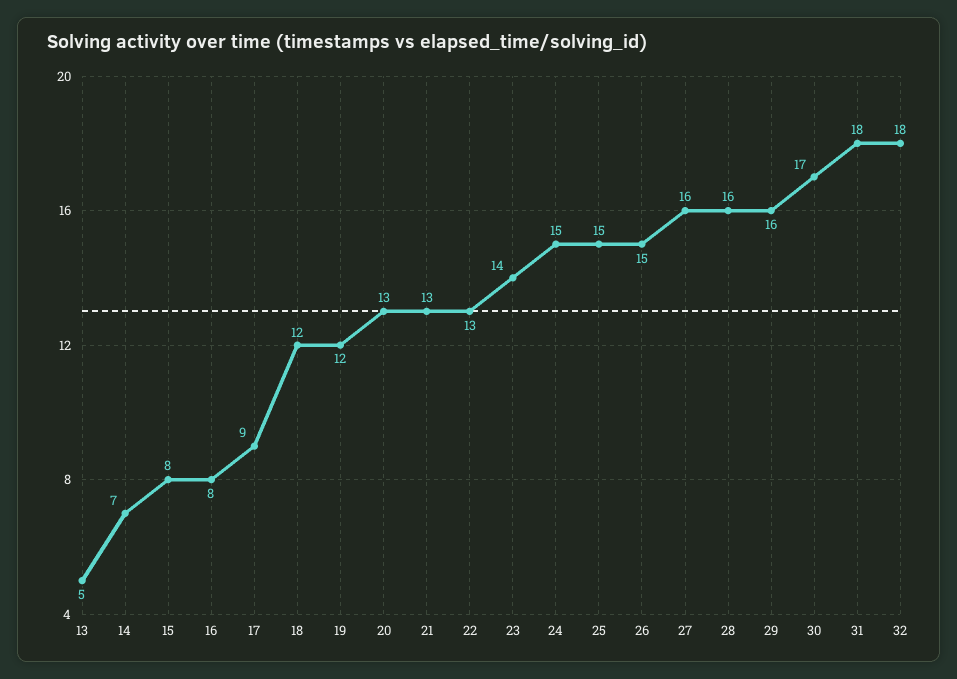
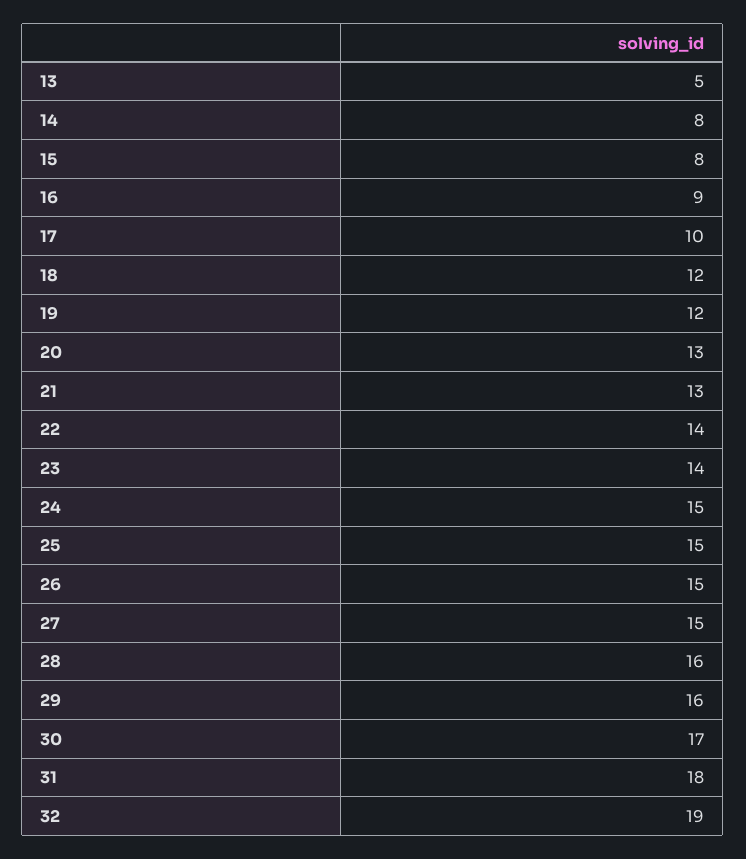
  {
    "13": 5,
-   "14": 7,
+   "14": 8,
    "15": 8,
-   "16": 8,
+   "16": 9,
-   "17": 9,
+   "17": 10,
    "18": 12,
    "19": 12,
    "20": 13,
    "21": 13,
-   "22": 13,
+   "22": 14,
    "23": 14,
    "24": 15,
    "25": 15,
    "26": 15,
-   "27": 16,
+   "27": 15,
    "28": 16,
    "29": 16,
    "30": 17,
    "31": 18,
-   "32": 18
+   "32": 19
  }

